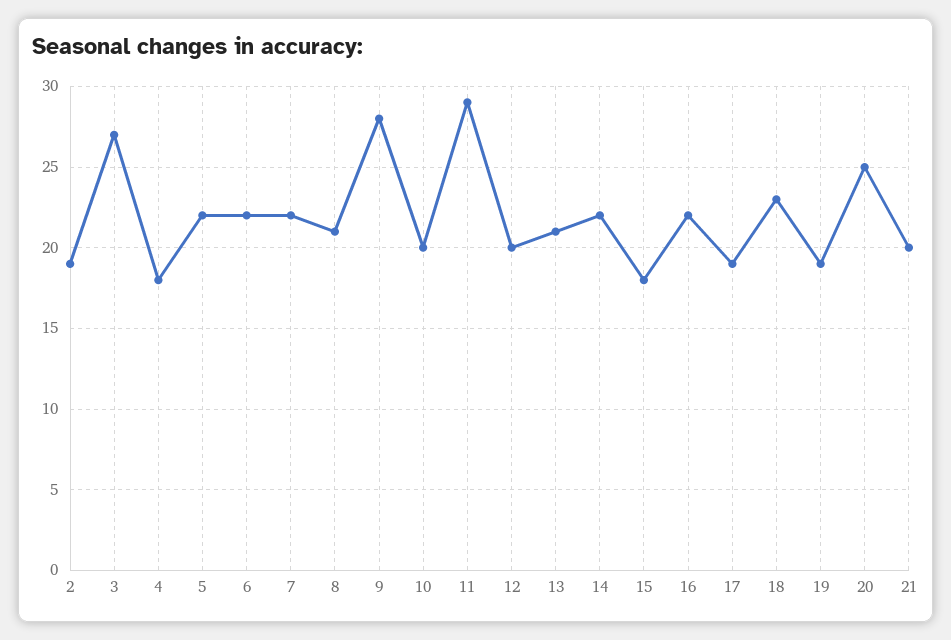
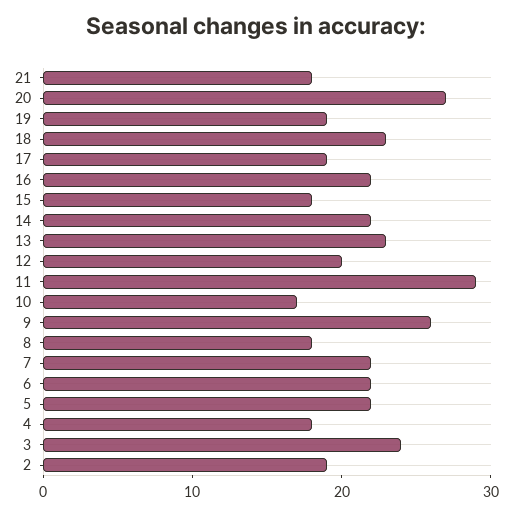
  {
    "2": 19,
-   "3": 27,
+   "3": 24,
    "4": 18,
    "5": 22,
    "6": 22,
    "7": 22,
-   "8": 21,
+   "8": 18,
-   "9": 28,
+   "9": 26,
-   "10": 20,
+   "10": 17,
    "11": 29,
    "12": 20,
-   "13": 21,
+   "13": 23,
    "14": 22,
    "15": 18,
    "16": 22,
    "17": 19,
    "18": 23,
    "19": 19,
-   "20": 25,
+   "20": 27,
-   "21": 20
+   "21": 18
  }

